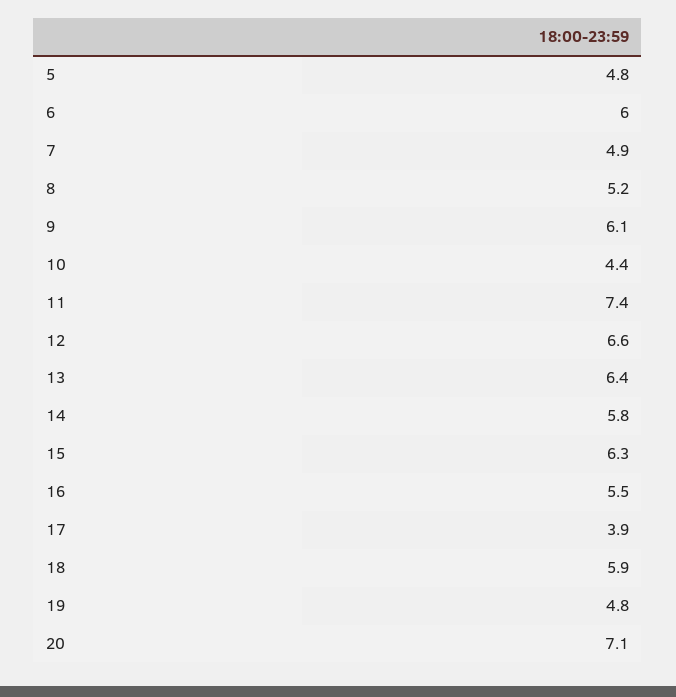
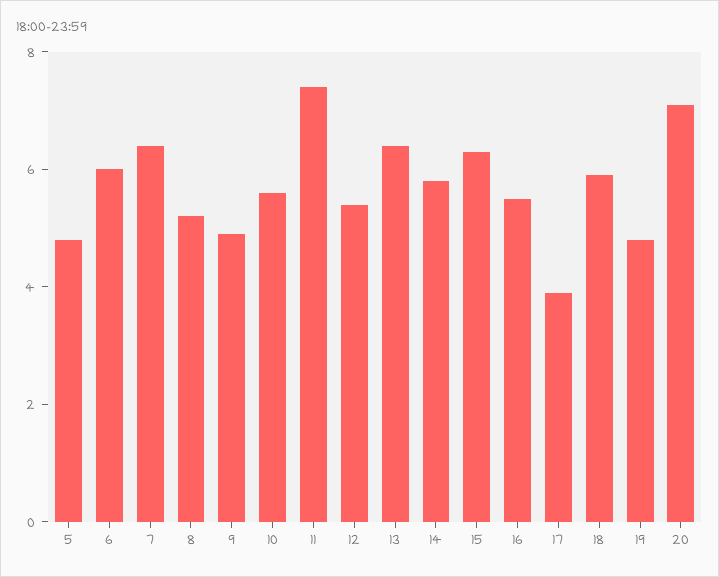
  {
    "5": 4.8,
    "6": 6,
-   "7": 4.9,
+   "7": 6.5,
    "8": 5.2,
-   "9": 6.1,
+   "9": 5,
-   "10": 4.4,
+   "10": 5.5,
    "11": 7.4,
-   "12": 6.6,
+   "12": 5.5,
    "13": 6.4,
    "14": 5.8,
    "15": 6.3,
    "16": 5.5,
    "17": 3.9,
    "18": 5.9,
    "19": 4.8,
    "20": 7.1
  }

